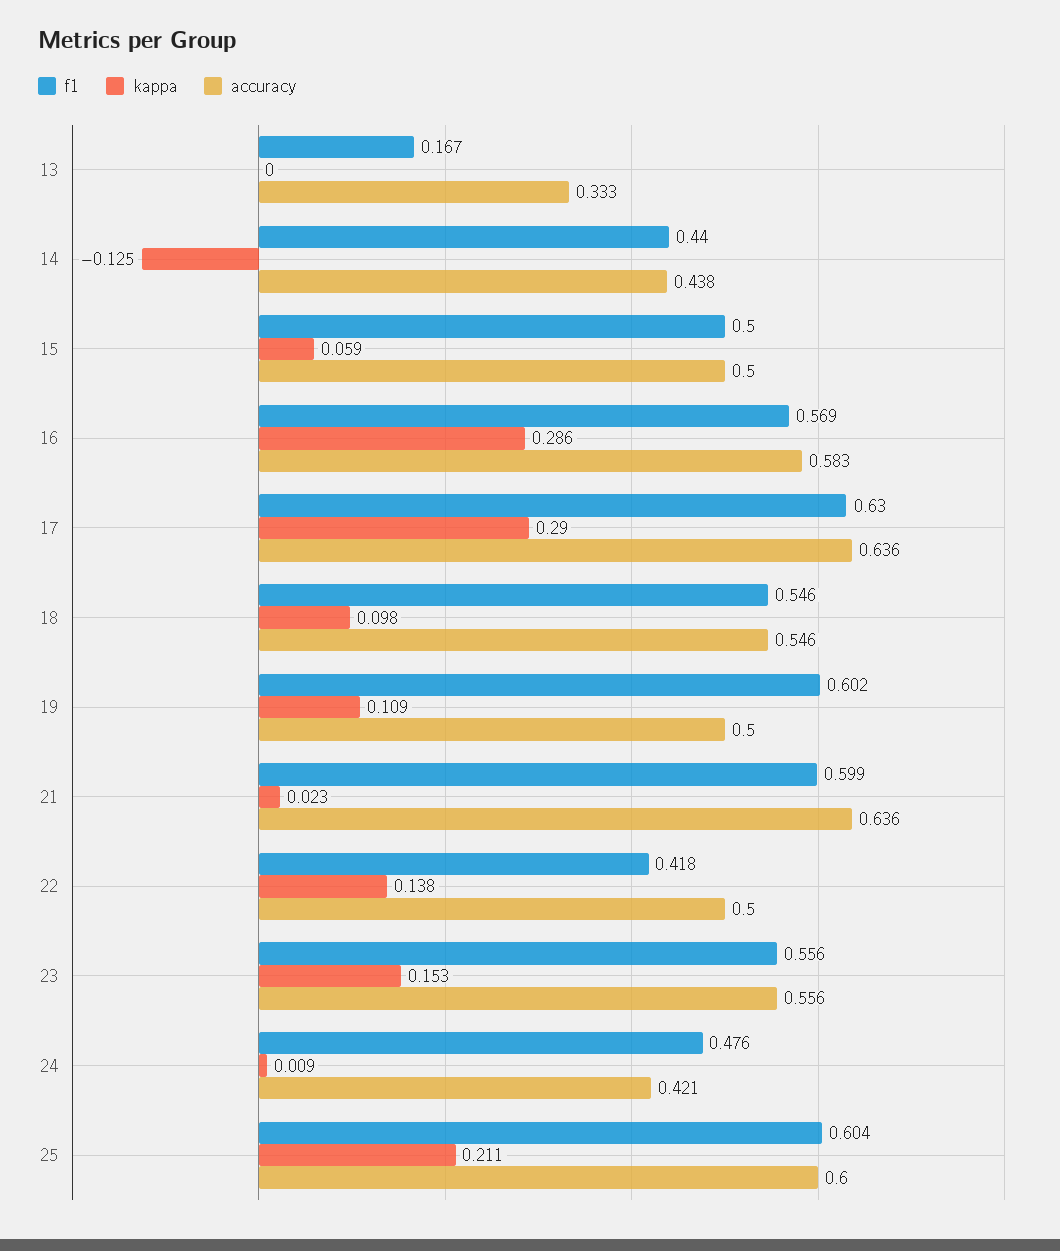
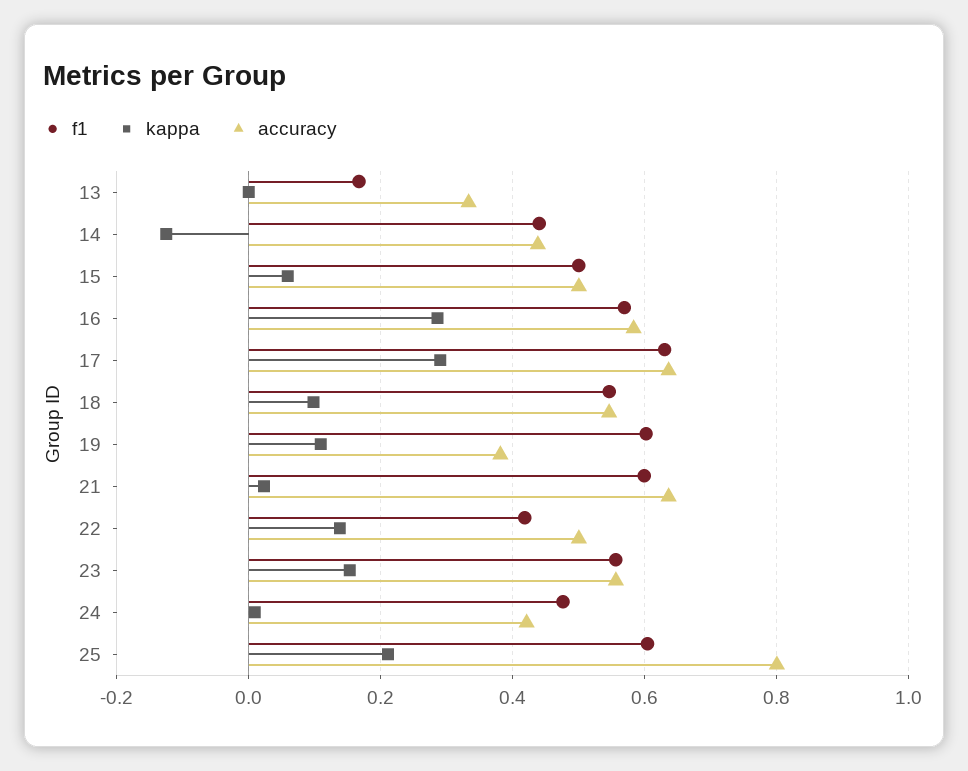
  {
    "f1": {
      "13": 0.167,
      "14": 0.44,
      "15": 0.5,
      "16": 0.569,
      "17": 0.63,
      "18": 0.546,
      "19": 0.602,
      "21": 0.599,
      "22": 0.418,
      "23": 0.556,
      "24": 0.476,
      "25": 0.604
    },
    "kappa": {
      "13": 0,
      "14": -0.125,
      "15": 0.059,
      "16": 0.286,
      "17": 0.29,
      "18": 0.098,
      "19": 0.109,
      "21": 0.023,
      "22": 0.138,
      "23": 0.153,
      "24": 0.009,
      "25": 0.211
    },
    "accuracy": {
      "13": 0.333,
      "14": 0.438,
      "15": 0.5,
      "16": 0.583,
      "17": 0.636,
      "18": 0.546,
-     "19": 0.5,
+     "19": 0.38,
      "21": 0.636,
      "22": 0.5,
      "23": 0.556,
      "24": 0.421,
-     "25": 0.6
+     "25": 0.8
    }
  }

